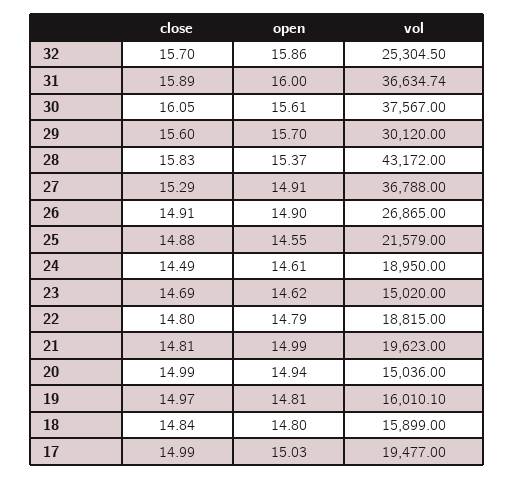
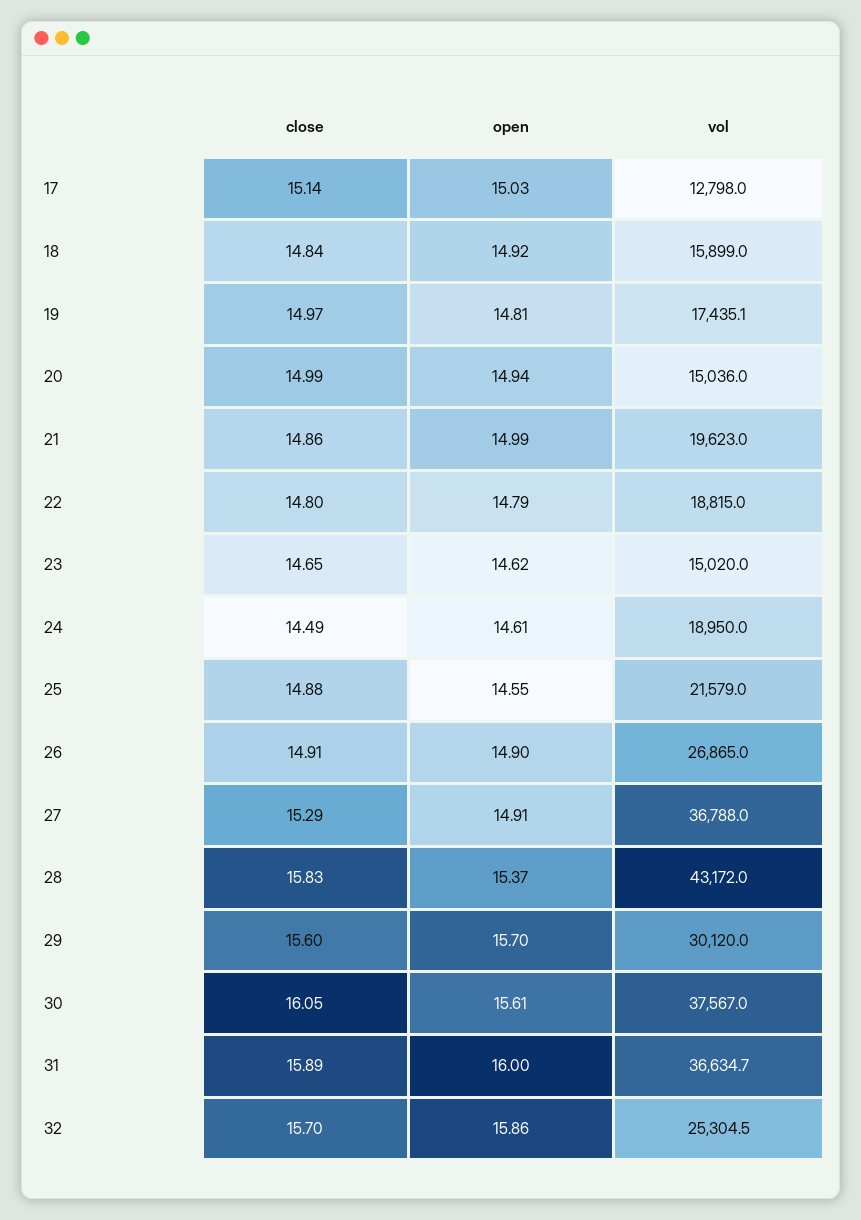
  {
    "close": {
      "32": 15.7,
      "31": 15.89,
      "30": 16.05,
      "29": 15.6,
      "28": 15.83,
      "27": 15.29,
      "26": 14.91,
      "25": 14.88,
      "24": 14.49,
-     "23": 14.69,
+     "23": 14.65,
      "22": 14.8,
-     "21": 14.81,
+     "21": 14.86,
      "20": 14.99,
      "19": 14.97,
      "18": 14.84,
-     "17": 14.99
+     "17": 15.14
    },
    "open": {
      "32": 15.86,
      "31": 16,
      "30": 15.61,
      "29": 15.7,
      "28": 15.37,
      "27": 14.91,
      "26": 14.9,
      "25": 14.55,
      "24": 14.61,
      "23": 14.62,
      "22": 14.79,
      "21": 14.99,
      "20": 14.94,
      "19": 14.81,
-     "18": 14.8,
+     "18": 14.92,
      "17": 15.03
    },
    "vol": {
      "32": 25304.5,
      "31": 36634.74,
      "30": 37567,
      "29": 30120,
      "28": 43172,
      "27": 36788,
      "26": 26865,
      "25": 21579,
      "24": 18950,
      "23": 15020,
      "22": 18815,
      "21": 19623,
      "20": 15036,
-     "19": 16010.1,
+     "19": 17435.1,
      "18": 15899,
-     "17": 19477
+     "17": 12798
    }
  }

